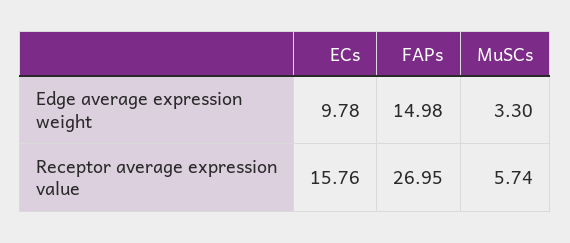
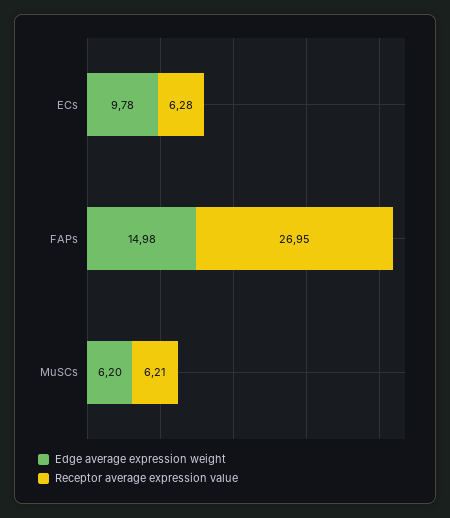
  {
    "Edge average expression weight": {
      "ECs": 9.78,
      "FAPs": 14.98,
-     "MuSCs": 3.3
+     "MuSCs": 6.2
    },
    "Receptor average expression value": {
-     "ECs": 15.76,
+     "ECs": 6.28,
      "FAPs": 26.95,
-     "MuSCs": 5.74
+     "MuSCs": 6.21
    }
  }

